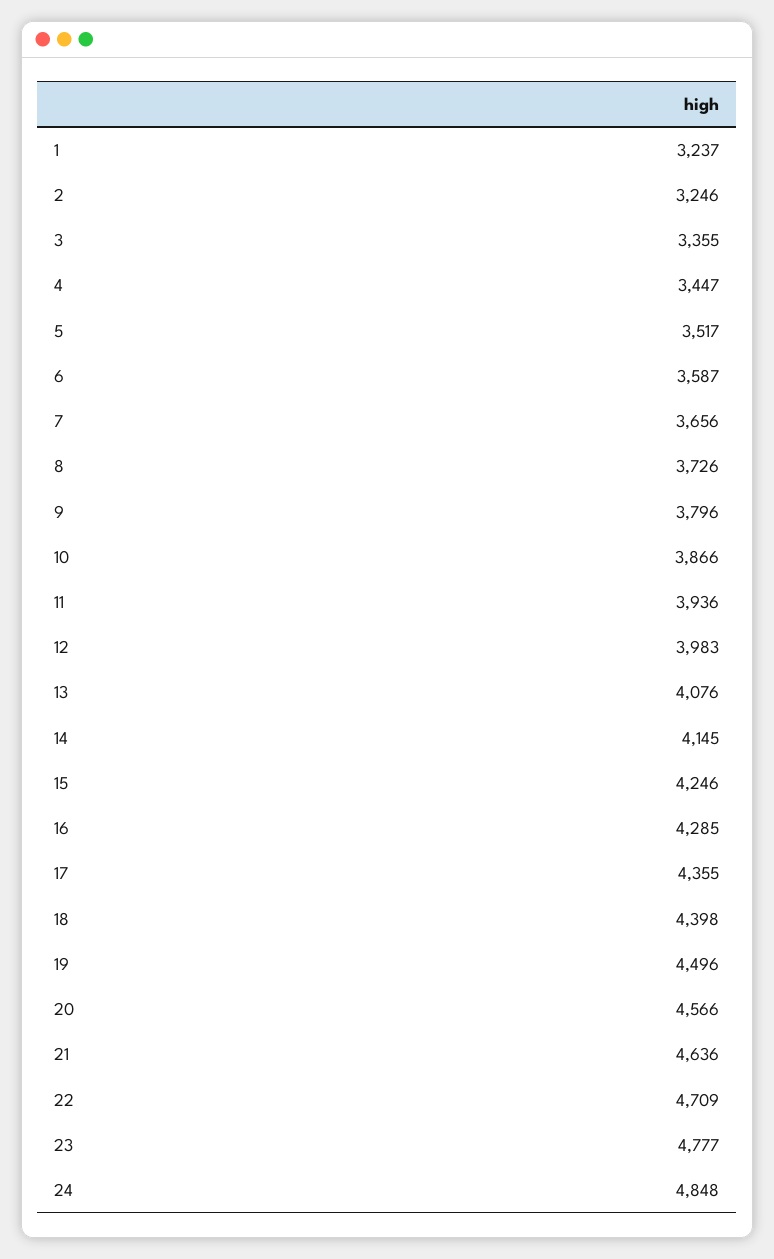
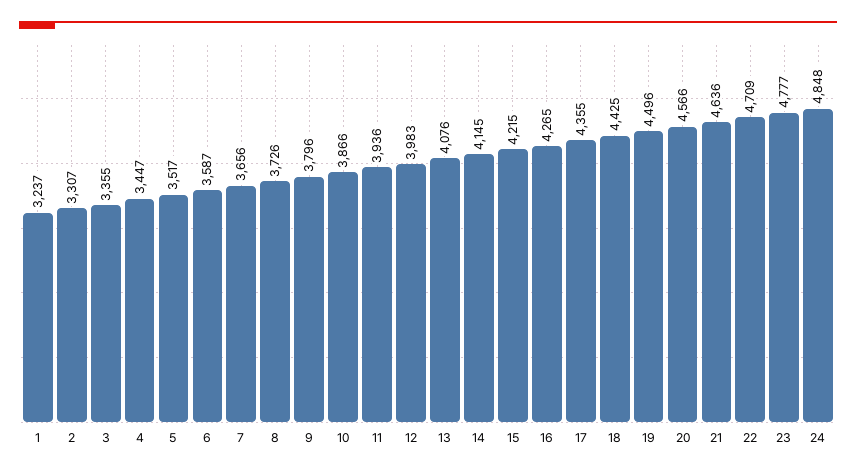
  {
    "1": 3237,
-   "2": 3246,
+   "2": 3307,
    "3": 3355,
    "4": 3447,
    "5": 3517,
    "6": 3587,
    "7": 3656,
    "8": 3726,
    "9": 3796,
    "10": 3866,
    "11": 3936,
    "12": 3983,
    "13": 4076,
    "14": 4145,
-   "15": 4246,
+   "15": 4215,
-   "16": 4285,
+   "16": 4265,
    "17": 4355,
-   "18": 4398,
+   "18": 4425,
    "19": 4496,
    "20": 4566,
    "21": 4636,
    "22": 4709,
    "23": 4777,
    "24": 4848
  }

